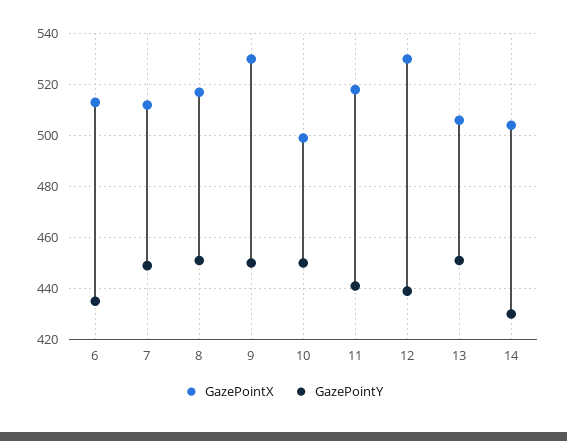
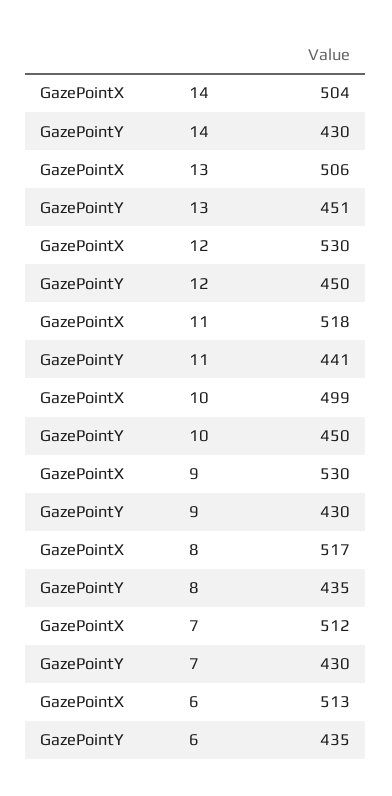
  {
    "GazePointX": {
      "6": 513,
      "7": 512,
      "8": 517,
      "9": 530,
      "10": 499,
      "11": 518,
      "12": 530,
      "13": 506,
      "14": 504
    },
    "GazePointY": {
      "6": 435,
-     "7": 450,
+     "7": 430,
-     "8": 450,
+     "8": 435,
-     "9": 450,
+     "9": 430,
      "10": 450,
      "11": 441,
-     "12": 440,
+     "12": 450,
      "13": 451,
      "14": 430
    }
  }

